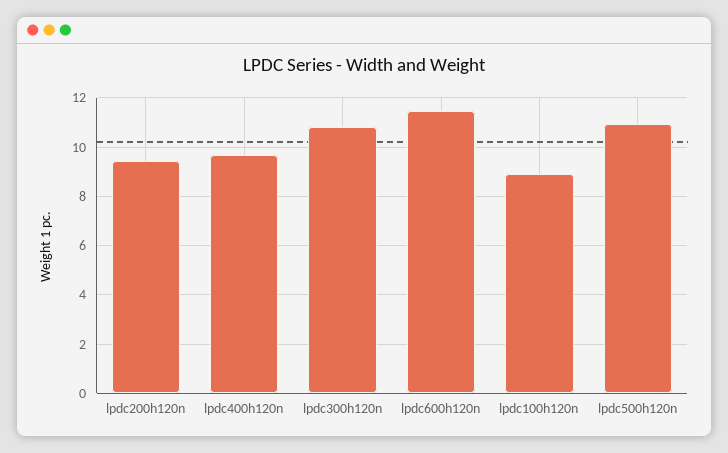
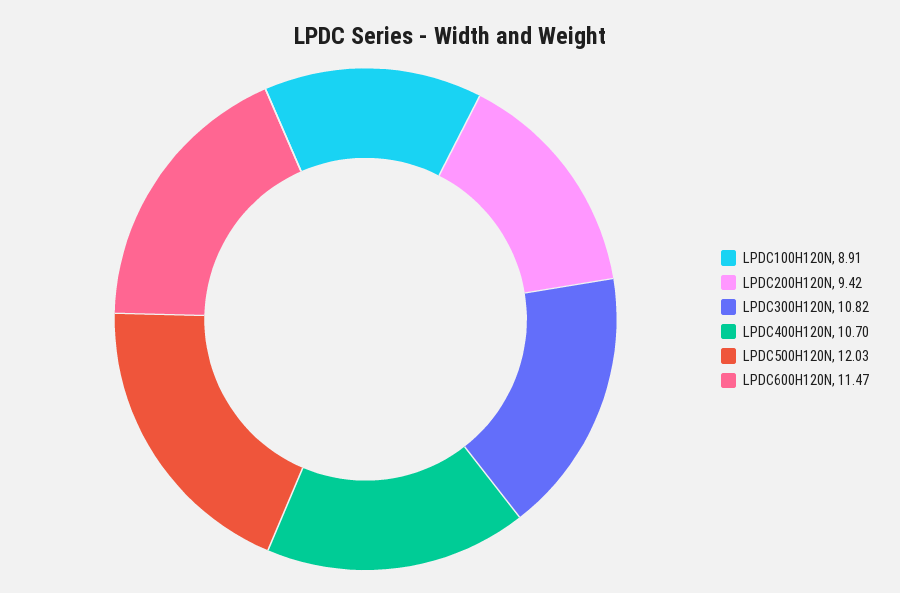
  {
    "lpdc200h120n": 9.42,
-   "lpdc400h120n": 9.75,
+   "lpdc400h120n": 10.7,
    "lpdc300h120n": 10.82,
    "lpdc600h120n": 11.47,
    "lpdc100h120n": 8.91,
-   "lpdc500h120n": 11
+   "lpdc500h120n": 12.03
  }

